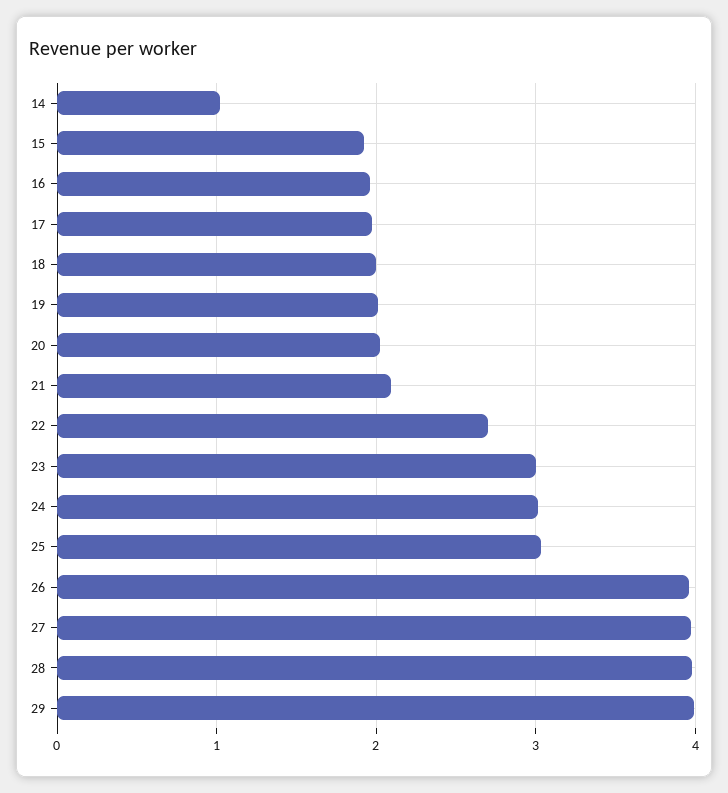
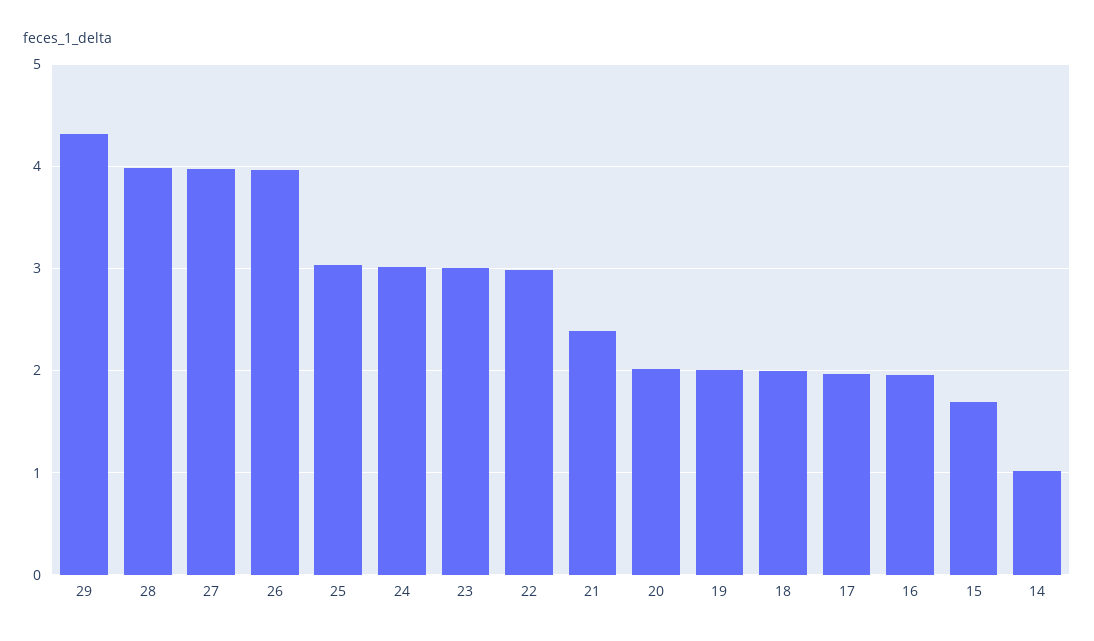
  {
    "14": 1,
-   "15": 1.9,
+   "15": 1.7,
    "16": 2,
    "17": 2,
    "18": 2,
    "19": 2,
    "20": 2,
-   "21": 2.1,
+   "21": 2.4,
-   "22": 2.7,
+   "22": 3,
    "23": 3,
    "24": 3,
    "25": 3,
    "26": 4,
    "27": 4,
    "28": 4,
-   "29": 4
+   "29": 4.3
  }

